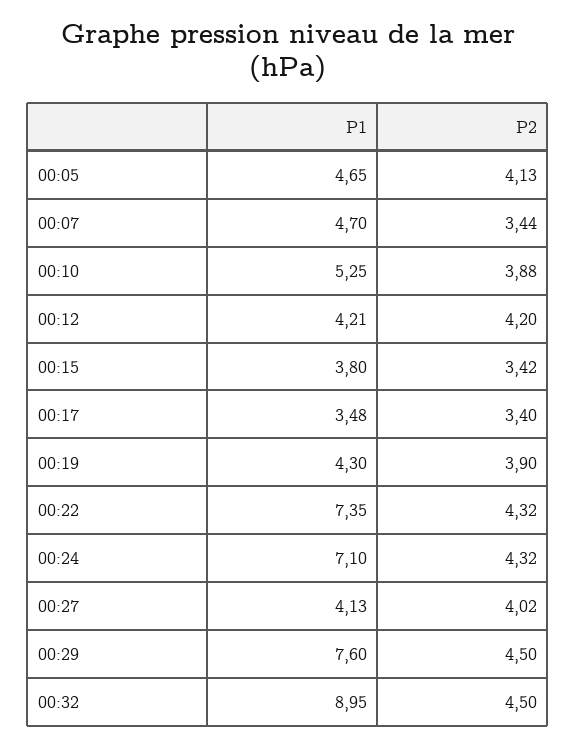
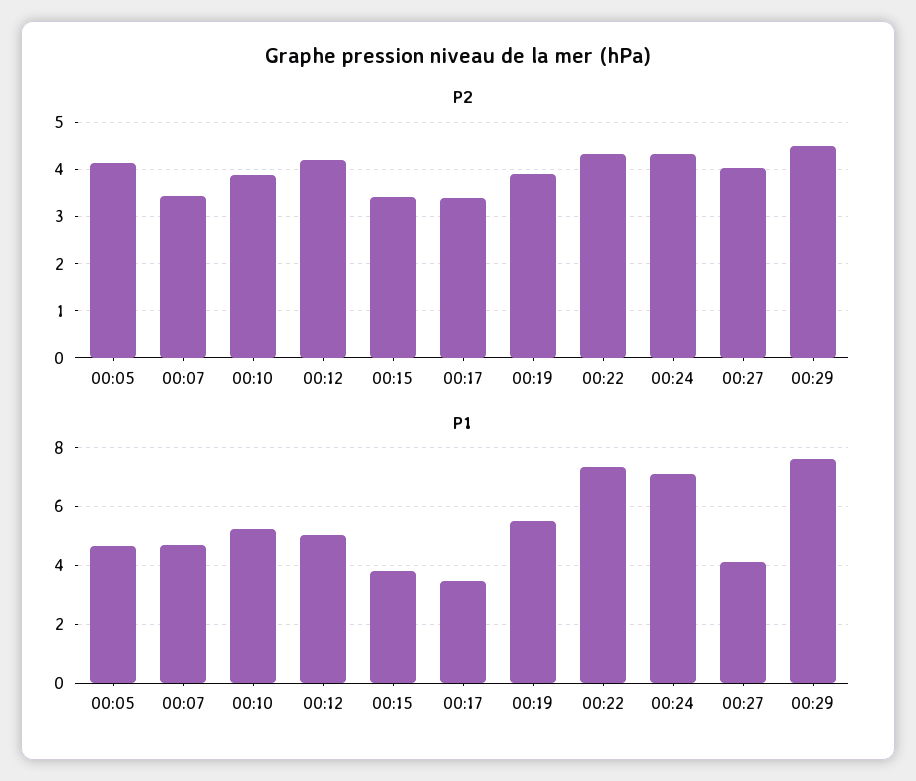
  {
    "P1": {
      "00:05": 4.65,
      "00:07": 4.7,
      "00:10": 5.25,
-     "00:12": 4.21,
+     "00:12": 5,
      "00:15": 3.8,
      "00:17": 3.48,
-     "00:19": 4.3,
+     "00:19": 5.5,
      "00:22": 7.35,
      "00:24": 7.1,
      "00:27": 4.13,
-     "00:29": 7.6,
+     "00:29": 7.6
-     "00:32": 8.95
    },
    "P2": {
      "00:05": 4.13,
      "00:07": 3.44,
      "00:10": 3.88,
      "00:12": 4.2,
      "00:15": 3.42,
      "00:17": 3.4,
      "00:19": 3.9,
      "00:22": 4.32,
      "00:24": 4.32,
      "00:27": 4.02,
-     "00:29": 4.5,
+     "00:29": 4.5
-     "00:32": 4.5
    }
  }

